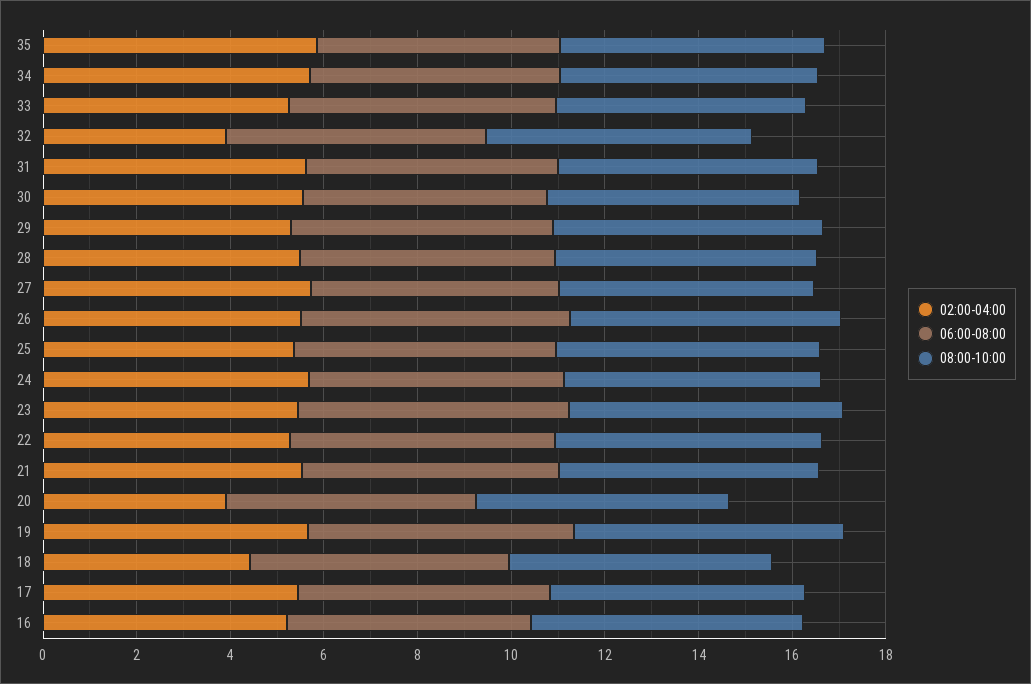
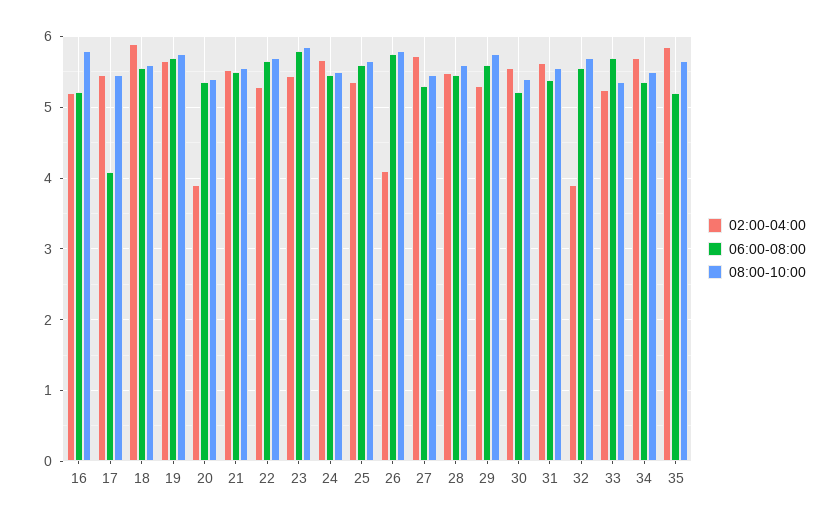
  {
    "02:00-04:00": {
      "35": 5.9,
      "34": 5.7,
      "33": 5.3,
      "32": 3.9,
      "31": 5.6,
      "30": 5.6,
      "29": 5.3,
      "28": 5.5,
      "27": 5.7,
-     "26": 5.5,
+     "26": 4.1,
      "25": 5.4,
      "24": 5.7,
      "23": 5.4,
      "22": 5.3,
      "21": 5.5,
      "20": 3.9,
      "19": 5.7,
-     "18": 4.5,
+     "18": 5.9,
      "17": 5.5,
      "16": 5.2
    },
    "06:00-08:00": {
      "35": 5.2,
      "34": 5.4,
      "33": 5.7,
      "32": 5.6,
      "31": 5.4,
      "30": 5.2,
      "29": 5.6,
      "28": 5.5,
      "27": 5.3,
      "26": 5.8,
      "25": 5.6,
      "24": 5.5,
      "23": 5.8,
      "22": 5.7,
      "21": 5.5,
      "20": 5.4,
      "19": 5.7,
      "18": 5.6,
-     "17": 5.5,
+     "17": 4.1,
      "16": 5.2
    },
    "08:00-10:00": {
      "35": 5.7,
      "34": 5.5,
      "33": 5.4,
      "32": 5.7,
      "31": 5.6,
      "30": 5.4,
      "29": 5.8,
      "28": 5.6,
      "27": 5.5,
      "26": 5.8,
      "25": 5.7,
      "24": 5.5,
      "23": 5.9,
      "22": 5.7,
      "21": 5.6,
      "20": 5.4,
      "19": 5.8,
      "18": 5.6,
      "17": 5.5,
      "16": 5.8
    }
  }

